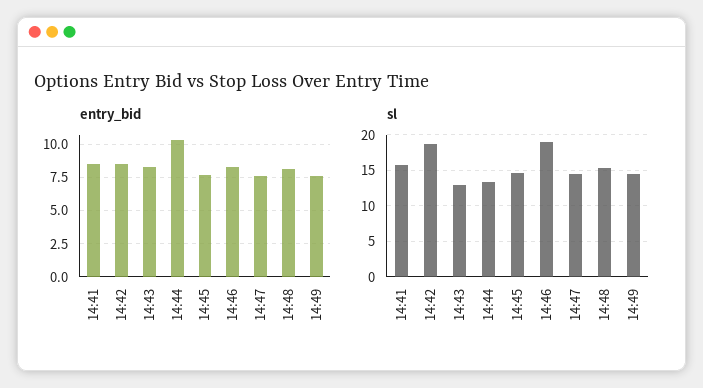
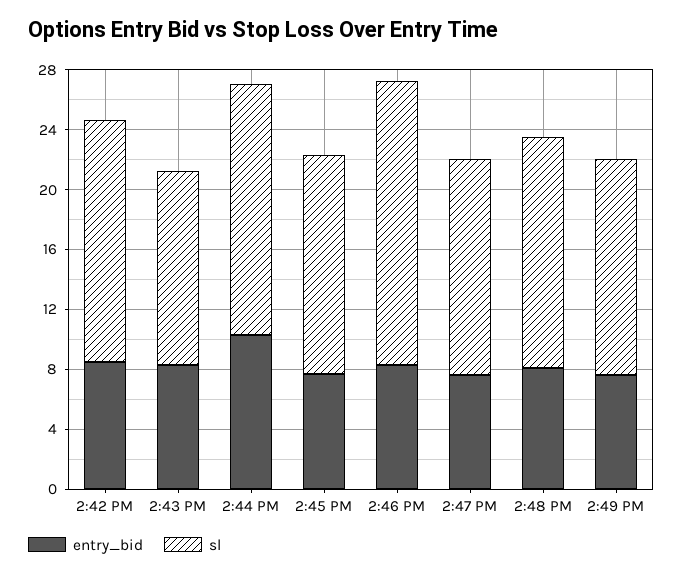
  {
    "entry_bid": {
-     "14:41": 8.5,
      "14:42": 8.5,
      "14:43": 8.5,
      "14:44": 10.5,
      "14:45": 7.5,
      "14:46": 8.5,
      "14:47": 7.5,
      "14:48": 8,
      "14:49": 7.5
    },
    "sl": {
-     "14:41": 16,
-     "14:42": 19,
+     "14:42": 16,
      "14:43": 13,
-     "14:44": 13,
+     "14:44": 17,
      "14:45": 15,
      "14:46": 19,
      "14:47": 14,
      "14:48": 15,
      "14:49": 14
    }
  }

